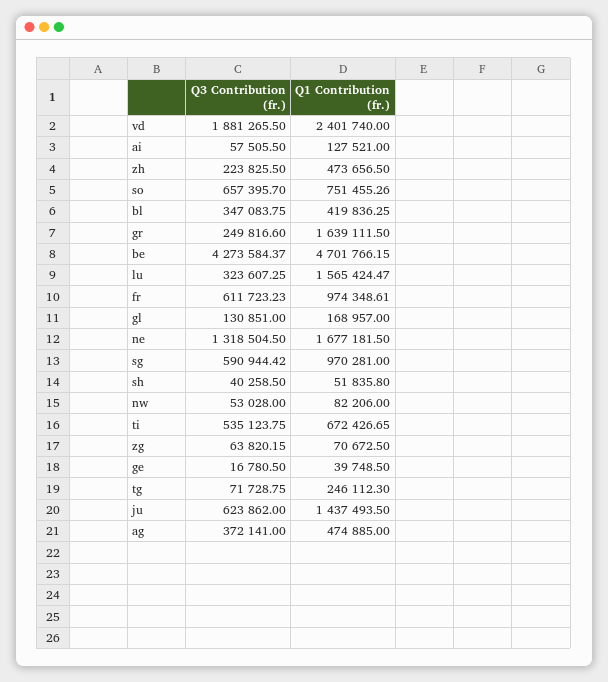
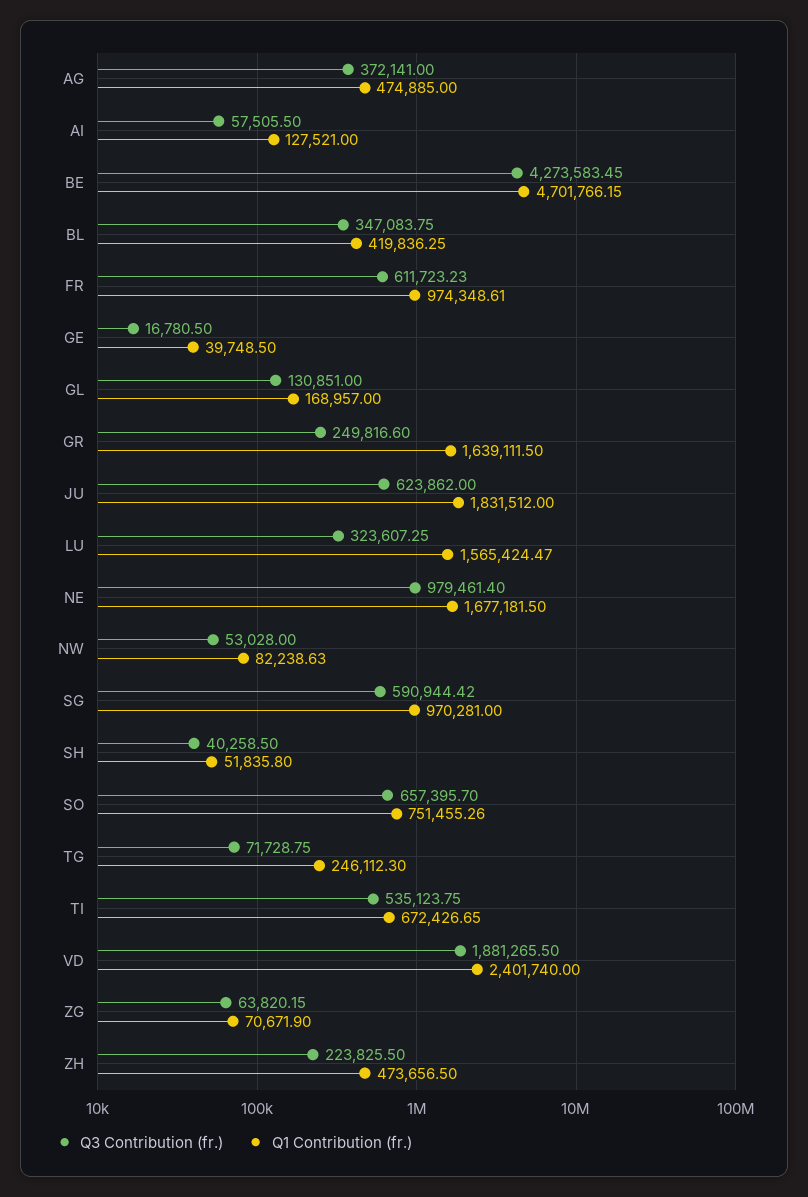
  {
    "Q3 Contribution (fr.)": {
      "vd": 1881265.5,
      "ai": 57505.5,
      "zh": 223825.5,
      "so": 657395.7,
      "bl": 347083.75,
      "gr": 249816.6,
-     "be": 4273584.37,
+     "be": 4273583.45,
      "lu": 323607.25,
      "fr": 611723.23,
      "gl": 130851,
-     "ne": 1318504.5,
+     "ne": 979461.4,
      "sg": 590944.42,
      "sh": 40258.5,
      "nw": 53028,
      "ti": 535123.75,
      "zg": 63820.15,
      "ge": 16780.5,
      "tg": 71728.75,
      "ju": 623862,
      "ag": 372141
    },
    "Q1 Contribution (fr.)": {
      "vd": 2401740,
      "ai": 127521,
      "zh": 473656.5,
      "so": 751455.26,
      "bl": 419836.25,
      "gr": 1639111.5,
      "be": 4701766.15,
      "lu": 1565424.47,
      "fr": 974348.61,
      "gl": 168957,
      "ne": 1677181.5,
      "sg": 970281,
      "sh": 51835.8,
-     "nw": 82206,
+     "nw": 82238.63,
      "ti": 672426.65,
-     "zg": 70672.5,
+     "zg": 70671.9,
      "ge": 39748.5,
      "tg": 246112.3,
-     "ju": 1437493.5,
+     "ju": 1831512,
      "ag": 474885
    }
  }

